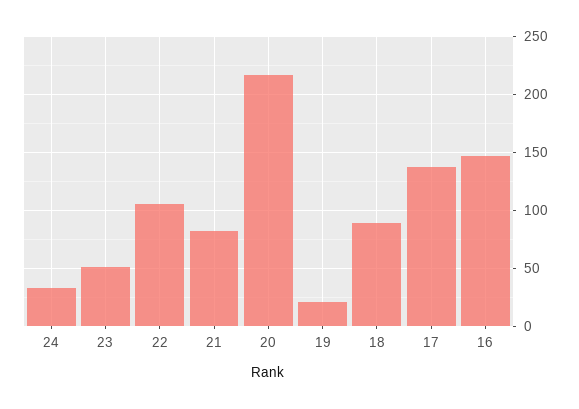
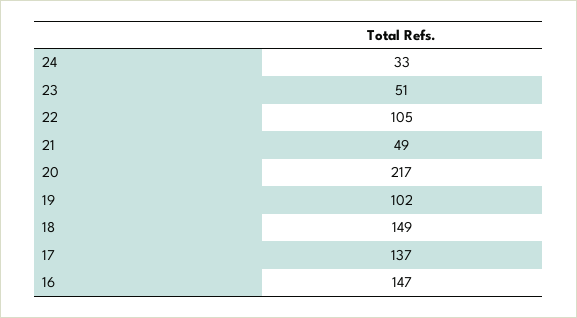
  {
    "24": 33,
    "23": 51,
    "22": 105,
-   "21": 80,
+   "21": 49,
    "20": 217,
-   "19": 20,
+   "19": 102,
-   "18": 90,
+   "18": 149,
    "17": 137,
    "16": 147
  }

